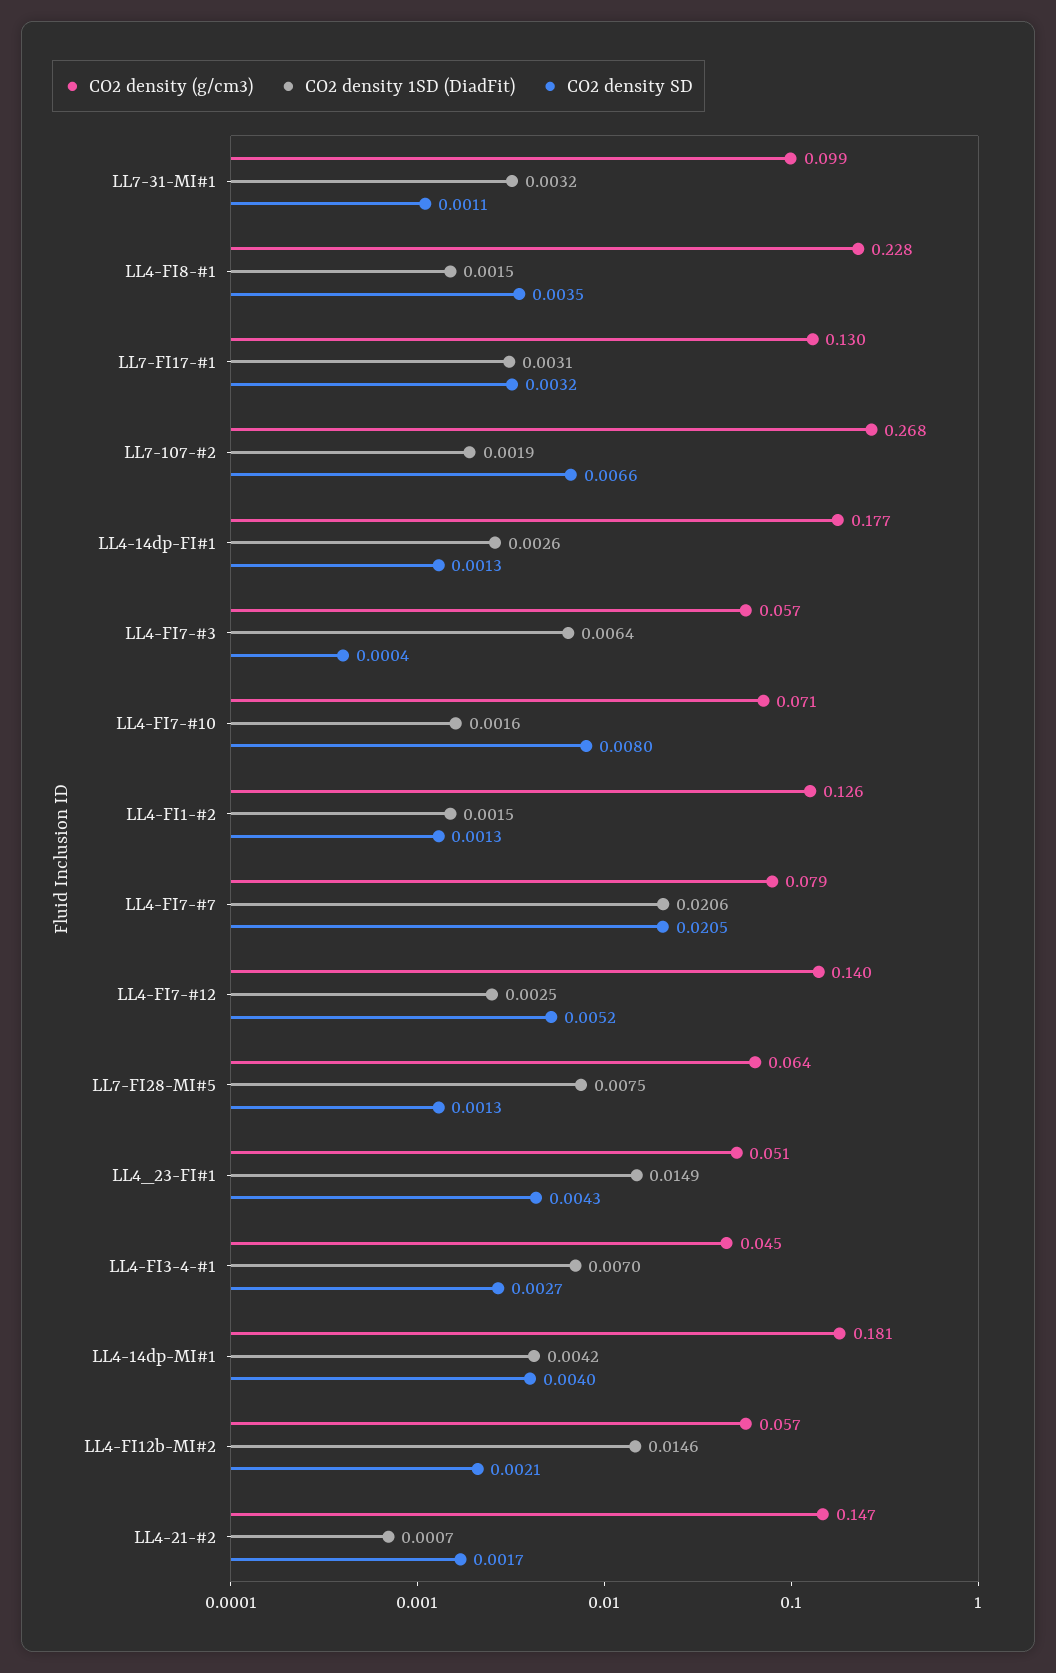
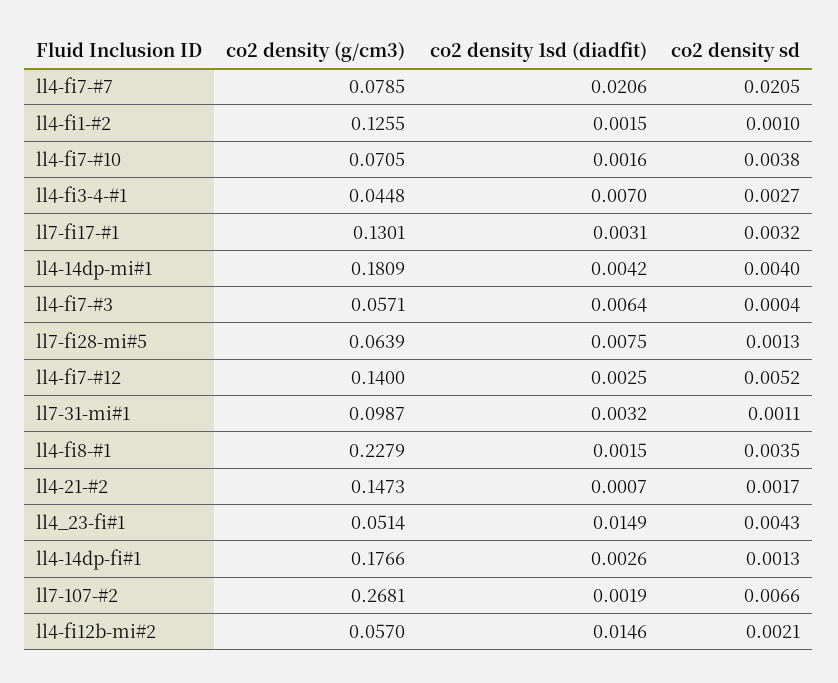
  {
    "CO2 density (g/cm3)": {
      "LL7-31-MI#1": 0.0987,
      "LL4-FI8-#1": 0.2279,
      "LL7-FI17-#1": 0.1301,
      "LL7-107-#2": 0.2681,
      "LL4-14dp-FI#1": 0.1766,
      "LL4-FI7-#3": 0.0571,
      "LL4-FI7-#10": 0.0705,
      "LL4-FI1-#2": 0.1255,
      "LL4-FI7-#7": 0.0785,
      "LL4-FI7-#12": 0.14,
      "LL7-FI28-MI#5": 0.0639,
      "LL4_23-FI#1": 0.0514,
      "LL4-FI3-4-#1": 0.0448,
      "LL4-14dp-MI#1": 0.1809,
      "LL4-FI12b-MI#2": 0.057,
      "LL4-21-#2": 0.1473
    },
    "CO2 density 1SD (DiadFit)": {
      "LL7-31-MI#1": 0.0032,
      "LL4-FI8-#1": 0.0015,
      "LL7-FI17-#1": 0.0031,
      "LL7-107-#2": 0.0019,
      "LL4-14dp-FI#1": 0.0026,
      "LL4-FI7-#3": 0.0064,
      "LL4-FI7-#10": 0.0016,
      "LL4-FI1-#2": 0.0015,
      "LL4-FI7-#7": 0.0206,
      "LL4-FI7-#12": 0.0025,
      "LL7-FI28-MI#5": 0.0075,
      "LL4_23-FI#1": 0.0149,
      "LL4-FI3-4-#1": 0.007,
      "LL4-14dp-MI#1": 0.0042,
      "LL4-FI12b-MI#2": 0.0146,
      "LL4-21-#2": 0.0007
    },
    "CO2 density SD": {
      "LL7-31-MI#1": 0.0011,
      "LL4-FI8-#1": 0.0035,
      "LL7-FI17-#1": 0.0032,
      "LL7-107-#2": 0.0066,
      "LL4-14dp-FI#1": 0.0013,
      "LL4-FI7-#3": 0.0004,
-     "LL4-FI7-#10": 0.008,
+     "LL4-FI7-#10": 0.0038,
-     "LL4-FI1-#2": 0.0013,
+     "LL4-FI1-#2": 0.001,
      "LL4-FI7-#7": 0.0205,
      "LL4-FI7-#12": 0.0052,
      "LL7-FI28-MI#5": 0.0013,
      "LL4_23-FI#1": 0.0043,
      "LL4-FI3-4-#1": 0.0027,
      "LL4-14dp-MI#1": 0.004,
      "LL4-FI12b-MI#2": 0.0021,
      "LL4-21-#2": 0.0017
    }
  }

